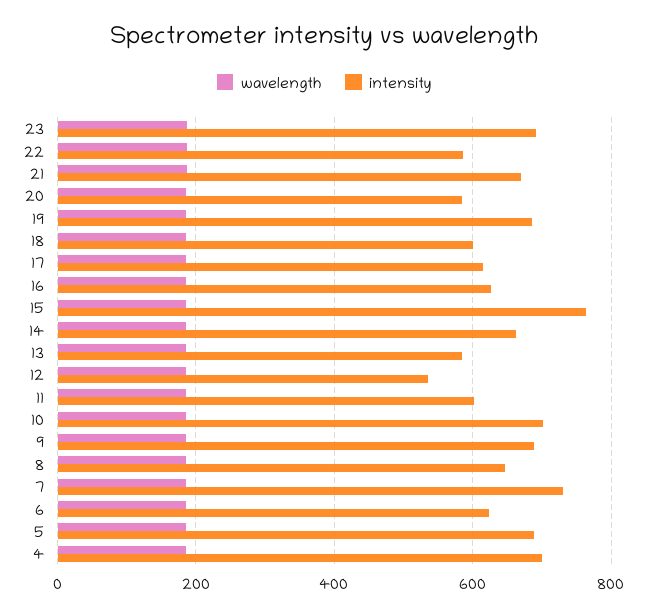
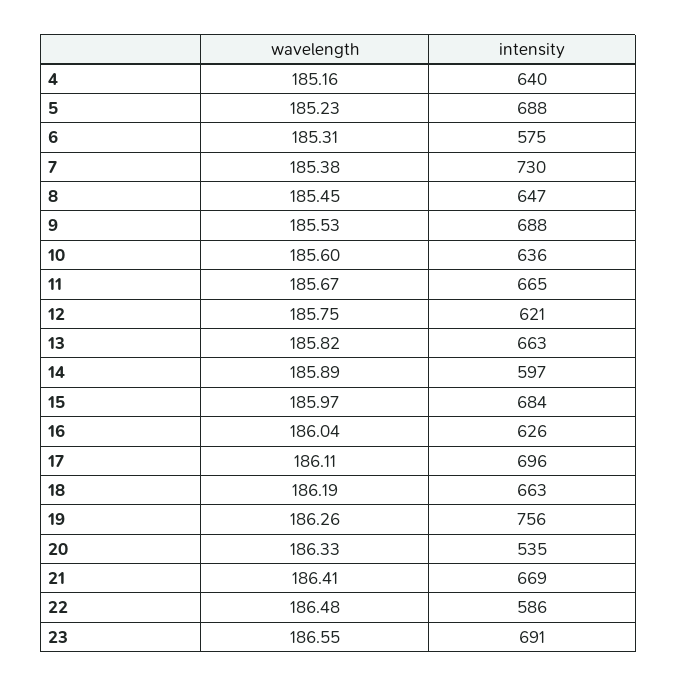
  {
    "wavelength": {
      "23": 186.55,
      "22": 186.48,
      "21": 186.41,
      "20": 186.33,
      "19": 186.26,
      "18": 186.19,
      "17": 186.11,
      "16": 186.04,
      "15": 185.97,
      "14": 185.89,
      "13": 185.82,
      "12": 185.75,
      "11": 185.67,
      "10": 185.6,
      "9": 185.53,
      "8": 185.45,
      "7": 185.38,
      "6": 185.31,
      "5": 185.23,
      "4": 185.16
    },
    "intensity": {
      "23": 691,
      "22": 586,
      "21": 669,
-     "20": 580,
+     "20": 535,
-     "19": 680,
+     "19": 756,
-     "18": 600,
+     "18": 663,
-     "17": 620,
+     "17": 696,
      "16": 626,
-     "15": 760,
+     "15": 684,
-     "14": 660,
+     "14": 597,
-     "13": 580,
+     "13": 663,
-     "12": 540,
+     "12": 621,
-     "11": 600,
+     "11": 665,
-     "10": 700,
+     "10": 636,
      "9": 688,
      "8": 647,
      "7": 730,
-     "6": 620,
+     "6": 575,
      "5": 688,
-     "4": 700
+     "4": 640
    }
  }

